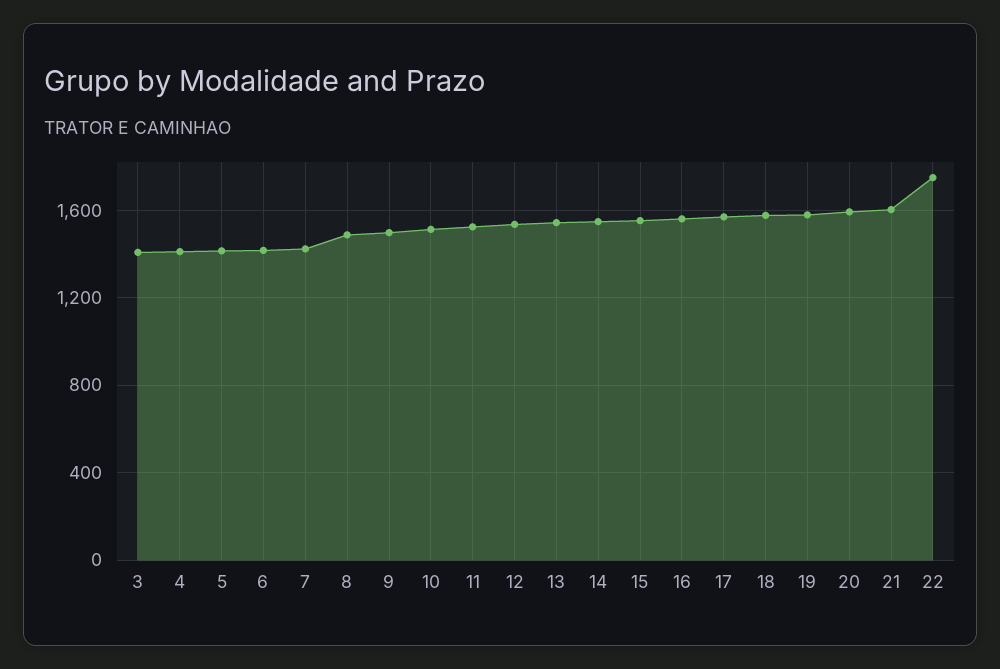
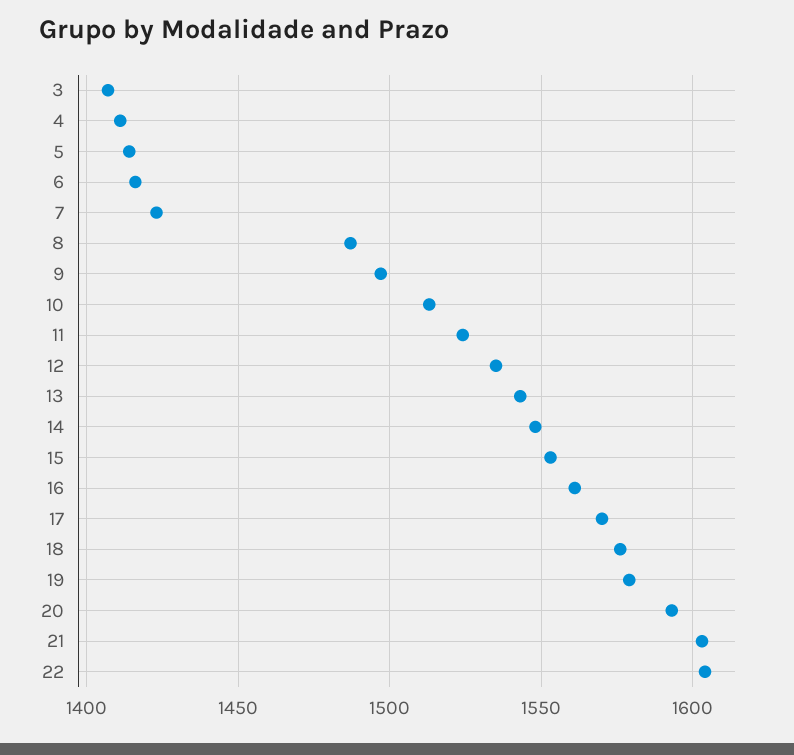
  {
    "3": 1405,
    "4": 1410,
    "5": 1415,
    "6": 1415,
    "7": 1425,
    "8": 1485,
    "9": 1495,
    "10": 1515,
    "11": 1525,
    "12": 1535,
    "13": 1545,
    "14": 1550,
    "15": 1555,
    "16": 1560,
    "17": 1570,
    "18": 1575,
    "19": 1580,
    "20": 1595,
    "21": 1605,
-   "22": 1750
+   "22": 1605
  }

